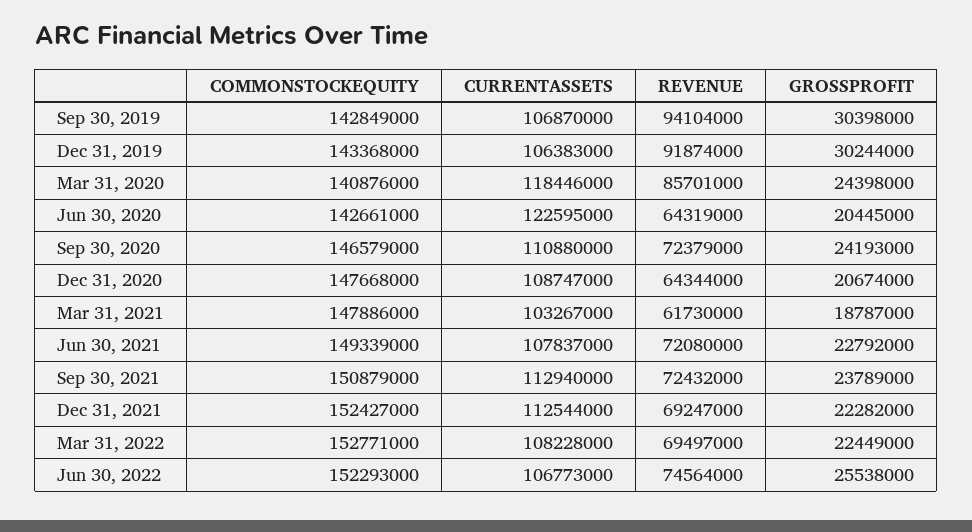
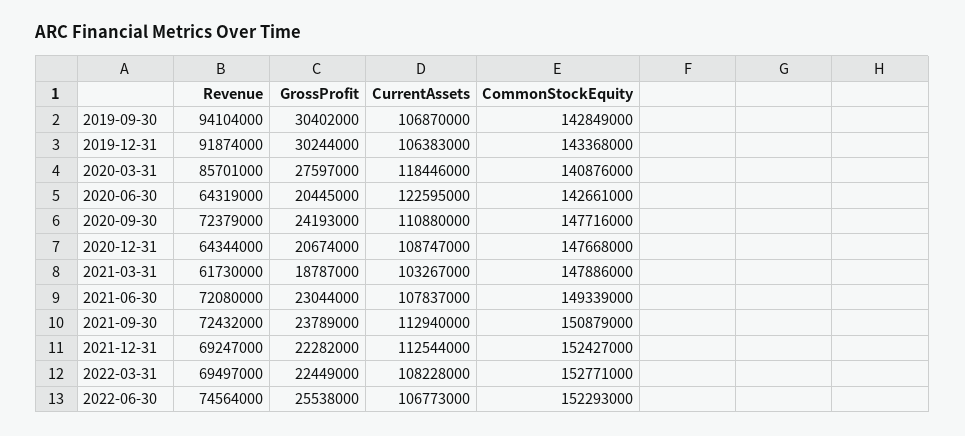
  {
    "COMMONSTOCKEQUITY": {
      "Sep 30, 2019": 142849000,
      "Dec 31, 2019": 143368000,
      "Mar 31, 2020": 140876000,
      "Jun 30, 2020": 142661000,
-     "Sep 30, 2020": 146579000,
+     "Sep 30, 2020": 147716000,
      "Dec 31, 2020": 147668000,
      "Mar 31, 2021": 147886000,
      "Jun 30, 2021": 149339000,
      "Sep 30, 2021": 150879000,
      "Dec 31, 2021": 152427000,
      "Mar 31, 2022": 152771000,
      "Jun 30, 2022": 152293000
    },
    "CURRENTASSETS": {
      "Sep 30, 2019": 106870000,
      "Dec 31, 2019": 106383000,
      "Mar 31, 2020": 118446000,
      "Jun 30, 2020": 122595000,
      "Sep 30, 2020": 110880000,
      "Dec 31, 2020": 108747000,
      "Mar 31, 2021": 103267000,
      "Jun 30, 2021": 107837000,
      "Sep 30, 2021": 112940000,
      "Dec 31, 2021": 112544000,
      "Mar 31, 2022": 108228000,
      "Jun 30, 2022": 106773000
    },
    "REVENUE": {
      "Sep 30, 2019": 94104000,
      "Dec 31, 2019": 91874000,
      "Mar 31, 2020": 85701000,
      "Jun 30, 2020": 64319000,
      "Sep 30, 2020": 72379000,
      "Dec 31, 2020": 64344000,
      "Mar 31, 2021": 61730000,
      "Jun 30, 2021": 72080000,
      "Sep 30, 2021": 72432000,
      "Dec 31, 2021": 69247000,
      "Mar 31, 2022": 69497000,
      "Jun 30, 2022": 74564000
    },
    "GROSSPROFIT": {
-     "Sep 30, 2019": 30398000,
+     "Sep 30, 2019": 30402000,
      "Dec 31, 2019": 30244000,
-     "Mar 31, 2020": 24398000,
+     "Mar 31, 2020": 27597000,
      "Jun 30, 2020": 20445000,
      "Sep 30, 2020": 24193000,
      "Dec 31, 2020": 20674000,
      "Mar 31, 2021": 18787000,
-     "Jun 30, 2021": 22792000,
+     "Jun 30, 2021": 23044000,
      "Sep 30, 2021": 23789000,
      "Dec 31, 2021": 22282000,
      "Mar 31, 2022": 22449000,
      "Jun 30, 2022": 25538000
    }
  }

